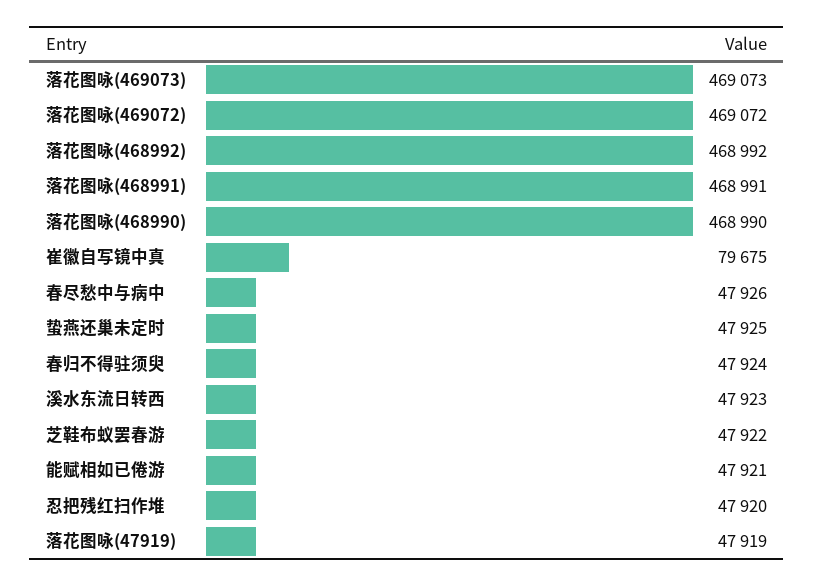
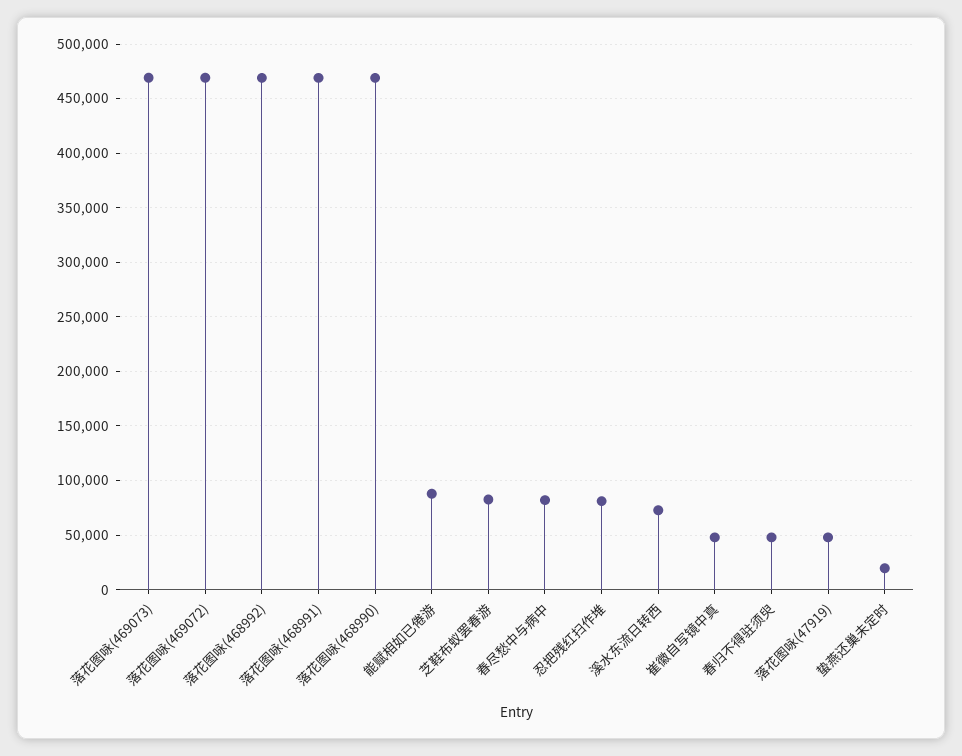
  {
    "落花图咏(469073)": 469073,
    "落花图咏(469072)": 469072,
    "落花图咏(468992)": 468992,
    "落花图咏(468991)": 468991,
    "落花图咏(468990)": 468990,
-   "崔徽自写镜中真": 79675,
+   "崔徽自写镜中真": 50000,
-   "春尽愁中与病中": 47926,
+   "春尽愁中与病中": 80000,
-   "蛰燕还巢未定时": 47925,
+   "蛰燕还巢未定时": 20000,
    "春归不得驻须臾": 47924,
-   "溪水东流日转西": 47923,
+   "溪水东流日转西": 70000,
-   "芝鞋布蚁罢春游": 47922,
+   "芝鞋布蚁罢春游": 80000,
-   "能赋相如已倦游": 47921,
+   "能赋相如已倦游": 90000,
-   "忍把残红扫作堆": 47920,
+   "忍把残红扫作堆": 80000,
    "落花图咏(47919)": 47919
  }

